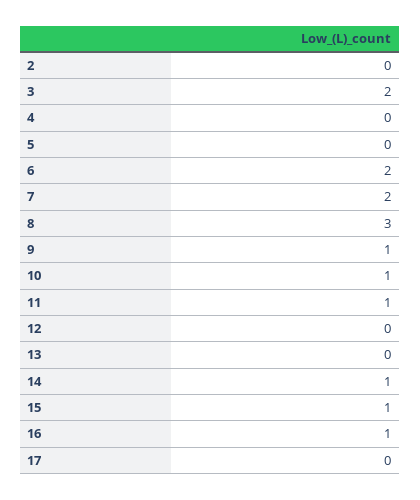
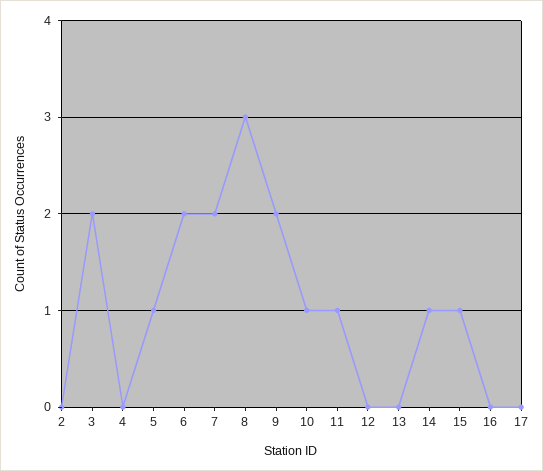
  {
    "2": 0,
    "3": 2,
    "4": 0,
-   "5": 0,
+   "5": 1,
    "6": 2,
    "7": 2,
    "8": 3,
-   "9": 1,
+   "9": 2,
    "10": 1,
    "11": 1,
    "12": 0,
    "13": 0,
    "14": 1,
    "15": 1,
-   "16": 1,
+   "16": 0,
    "17": 0
  }

